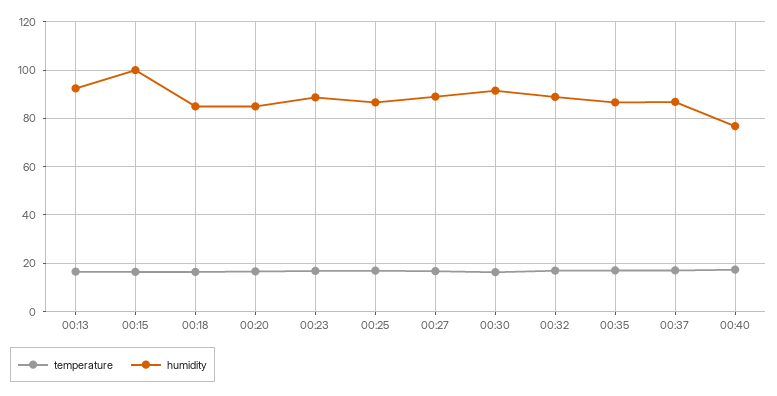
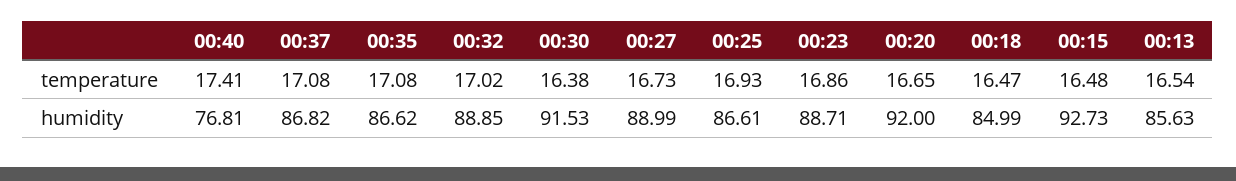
  {
    "temperature": {
      "00:13": 16.54,
      "00:15": 16.48,
      "00:18": 16.47,
      "00:20": 16.65,
      "00:23": 16.86,
      "00:25": 16.93,
      "00:27": 16.73,
      "00:30": 16.38,
      "00:32": 17.02,
      "00:35": 17.08,
      "00:37": 17.08,
      "00:40": 17.41
    },
    "humidity": {
-     "00:13": 92.5,
+     "00:13": 85.63,
-     "00:15": 100,
+     "00:15": 92.73,
      "00:18": 84.99,
-     "00:20": 85,
+     "00:20": 92,
      "00:23": 88.71,
      "00:25": 86.61,
      "00:27": 88.99,
      "00:30": 91.53,
      "00:32": 88.85,
      "00:35": 86.62,
      "00:37": 86.82,
      "00:40": 76.81
    }
  }

